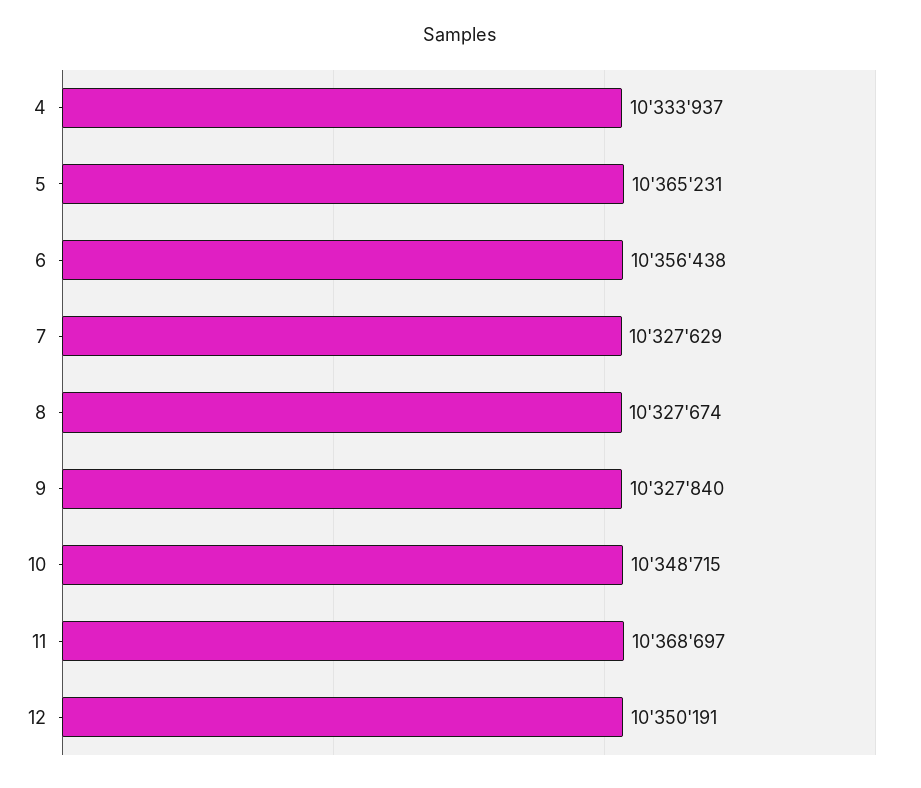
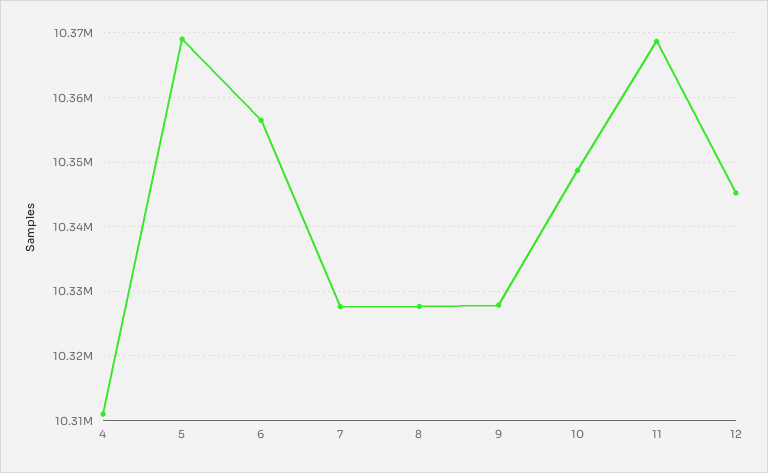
  {
-   "4": 10333937,
+   "4": 10311000,
-   "5": 10365231,
+   "5": 10369000,
    "6": 10356438,
    "7": 10327629,
    "8": 10327674,
    "9": 10327840,
    "10": 10348715,
    "11": 10368697,
-   "12": 10350191
+   "12": 10345000
  }

